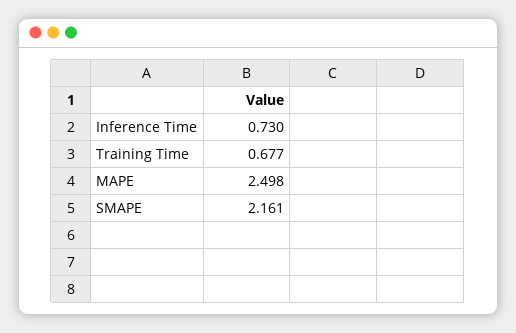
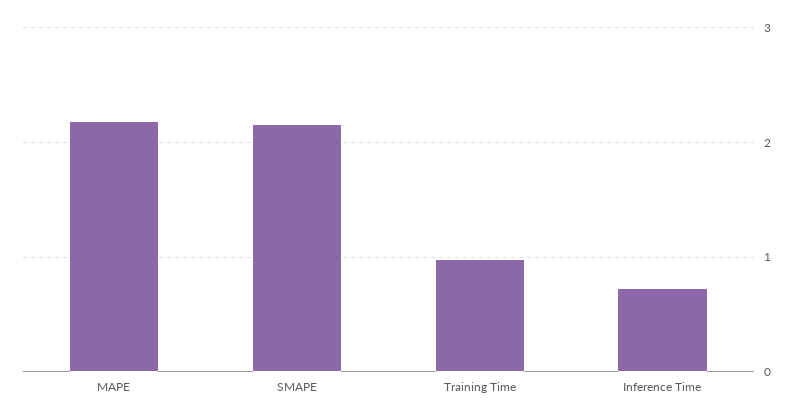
  {
    "Inference Time": 0.73,
-   "Training Time": 0.677,
+   "Training Time": 1,
-   "MAPE": 2.498,
+   "MAPE": 2.2,
    "SMAPE": 2.161
  }

